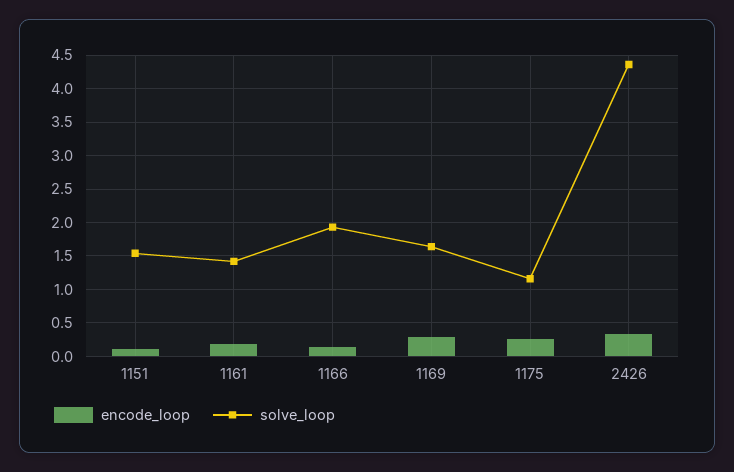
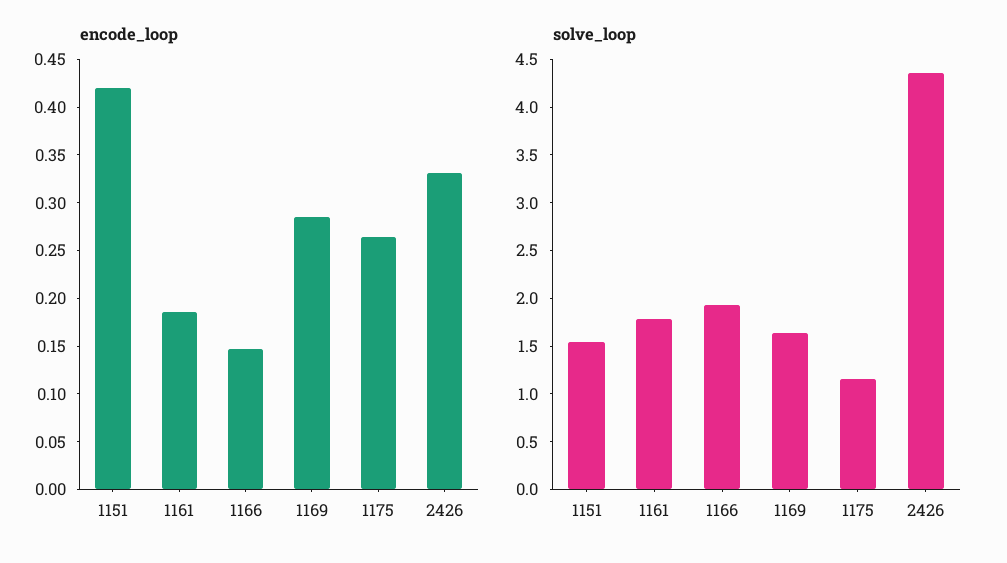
  {
    "encode_loop": {
-     "1151": 0.1,
+     "1151": 0.42,
      "1161": 0.19,
      "1166": 0.15,
      "1169": 0.29,
      "1175": 0.26,
      "2426": 0.33
    },
    "solve_loop": {
      "1151": 1.5,
-     "1161": 1.4,
+     "1161": 1.8,
      "1166": 1.9,
      "1169": 1.6,
      "1175": 1.2,
      "2426": 4.4
    }
  }

